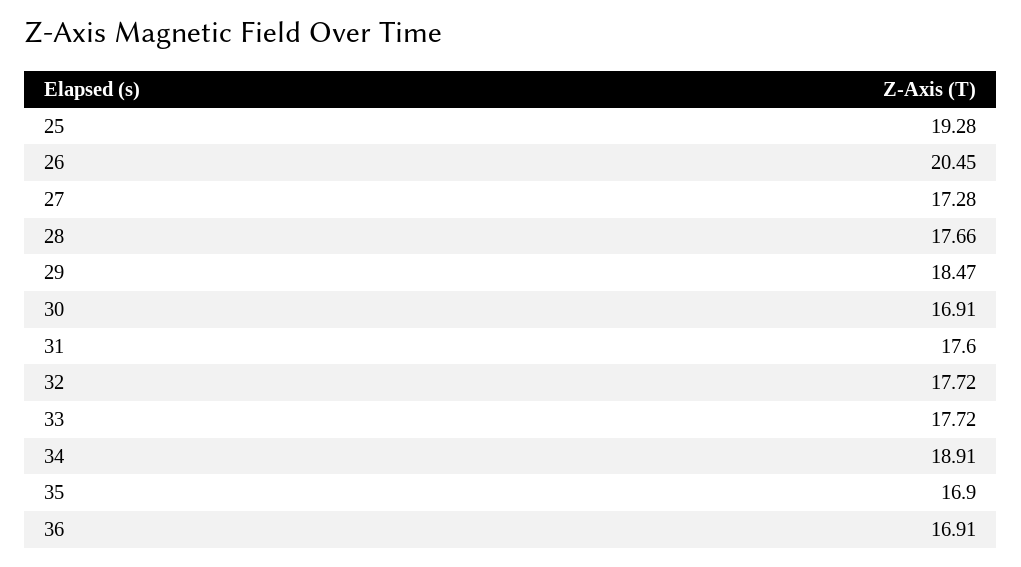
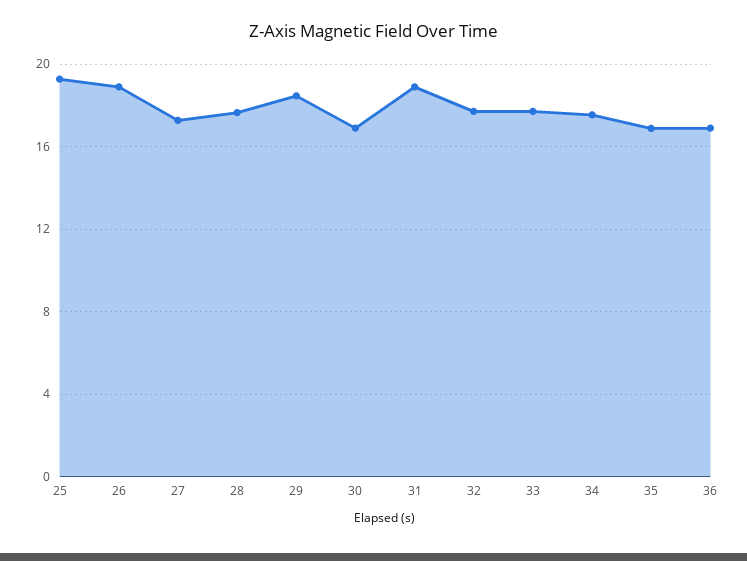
  {
    "25": 19.28,
-   "26": 20.45,
+   "26": 19,
    "27": 17.28,
    "28": 17.66,
    "29": 18.47,
    "30": 16.91,
-   "31": 17.6,
+   "31": 19,
    "32": 17.72,
    "33": 17.72,
-   "34": 18.91,
+   "34": 17.5,
    "35": 16.9,
    "36": 16.91
  }

